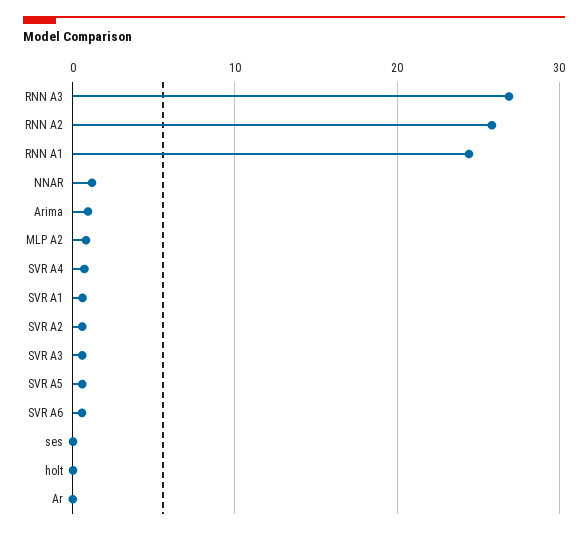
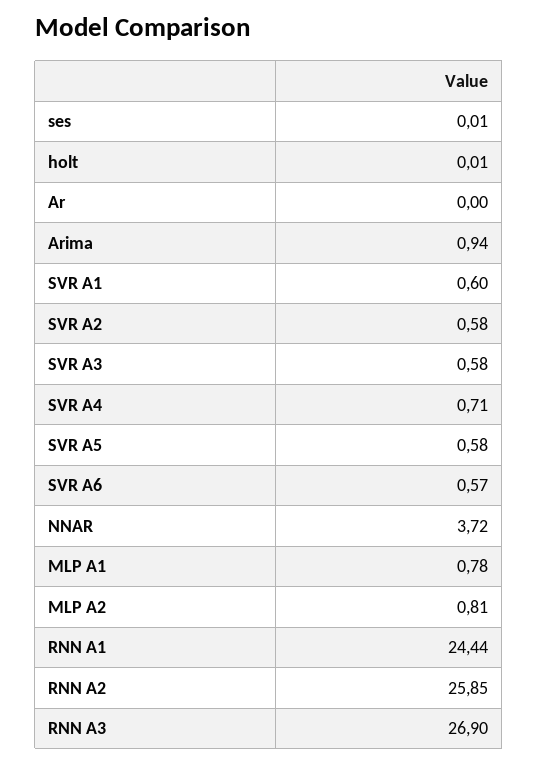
  {
    "RNN A3": 26.9,
    "RNN A2": 25.85,
    "RNN A1": 24.44,
-   "NNAR": 1,
+   "NNAR": 3.72,
    "Arima": 0.94,
    "MLP A2": 0.81,
    "SVR A4": 0.71,
    "SVR A1": 0.6,
    "SVR A2": 0.58,
    "SVR A3": 0.58,
    "SVR A5": 0.58,
    "SVR A6": 0.57,
    "ses": 0.01,
    "holt": 0.01,
-   "Ar": 0
+   "Ar": 0,
+   "MLP A1": 0.78
  }

